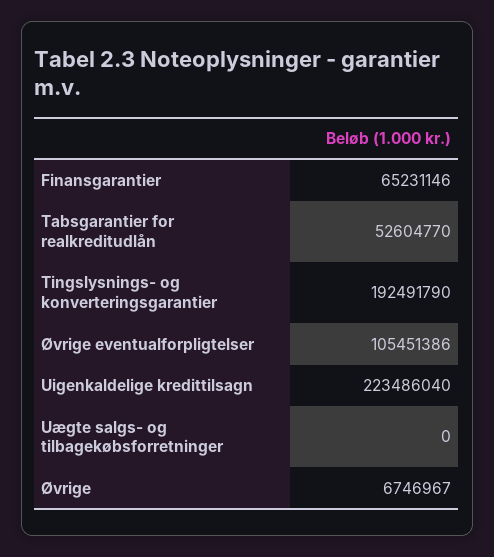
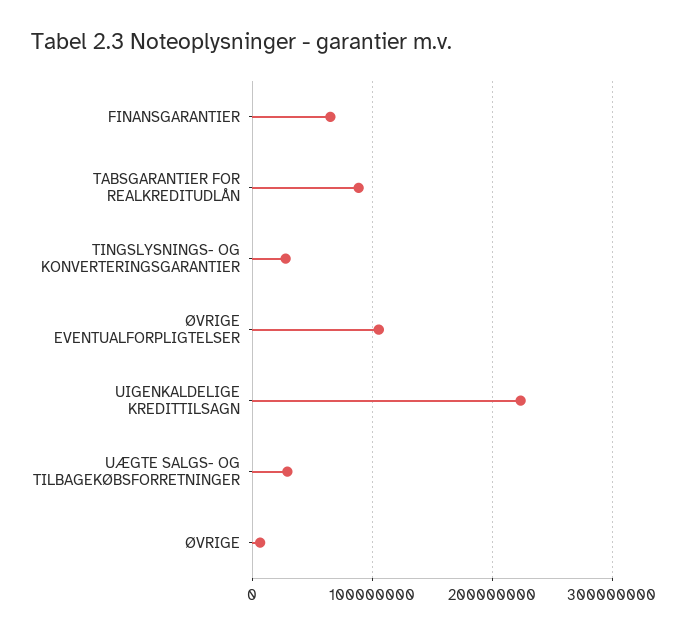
  {
    "Finansgarantier": 65231146,
-   "Tabsgarantier for realkreditudlån": 52604770,
+   "Tabsgarantier for realkreditudlån": 90000000,
-   "Tingslysnings- og konverteringsgarantier": 192491790,
+   "Tingslysnings- og konverteringsgarantier": 30000000,
    "Øvrige eventualforpligtelser": 105451386,
    "Uigenkaldelige kredittilsagn": 223486040,
-   "Uægte salgs- og tilbagekøbsforretninger": 0,
+   "Uægte salgs- og tilbagekøbsforretninger": 30000000,
    "Øvrige": 6746967
  }

